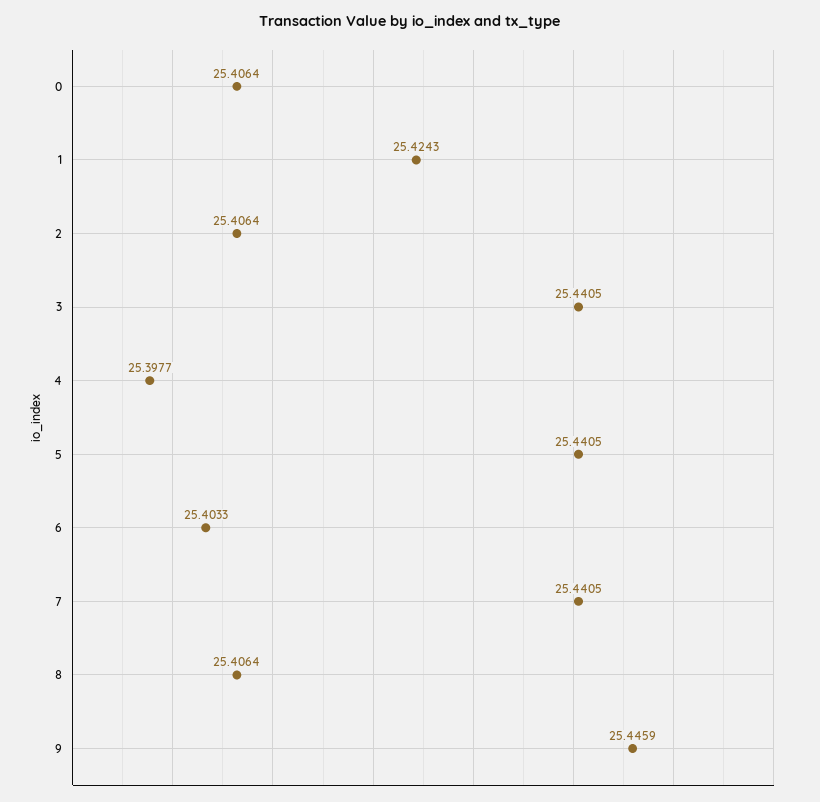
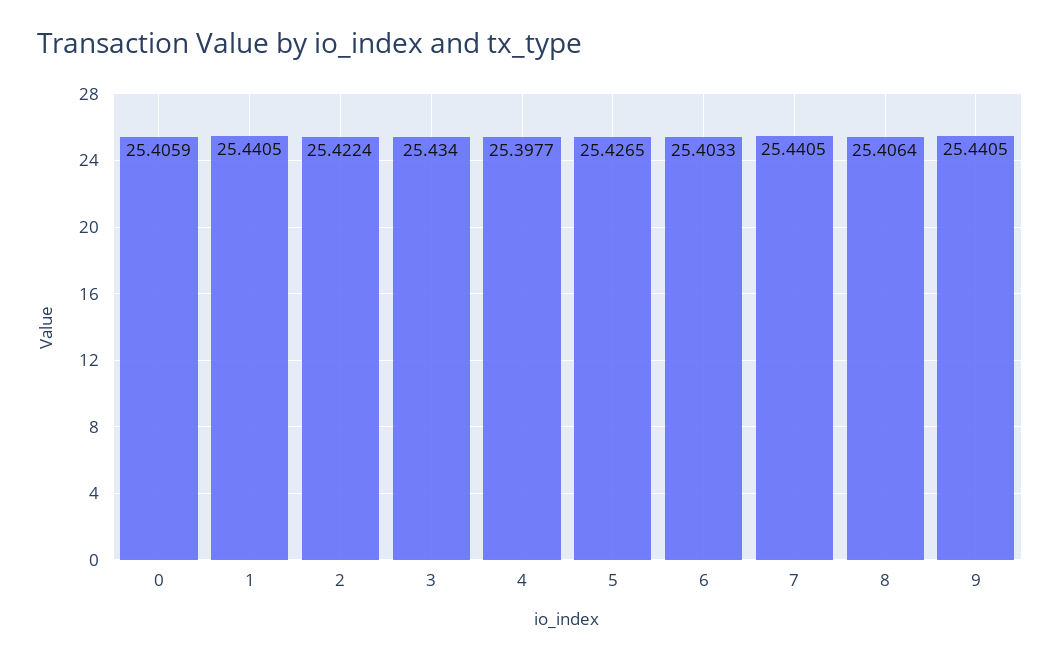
  {
-   "0": 25.4064,
+   "0": 25.4059,
-   "1": 25.4243,
+   "1": 25.4405,
-   "2": 25.4064,
+   "2": 25.4224,
-   "3": 25.4405,
+   "3": 25.434,
    "4": 25.3977,
-   "5": 25.4405,
+   "5": 25.4265,
    "6": 25.4033,
    "7": 25.4405,
    "8": 25.4064,
-   "9": 25.4459
+   "9": 25.4405
  }

